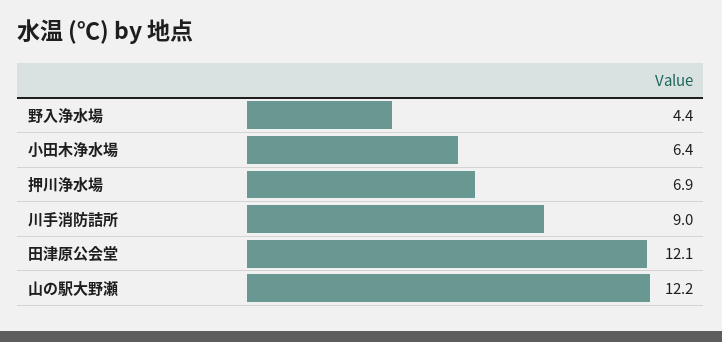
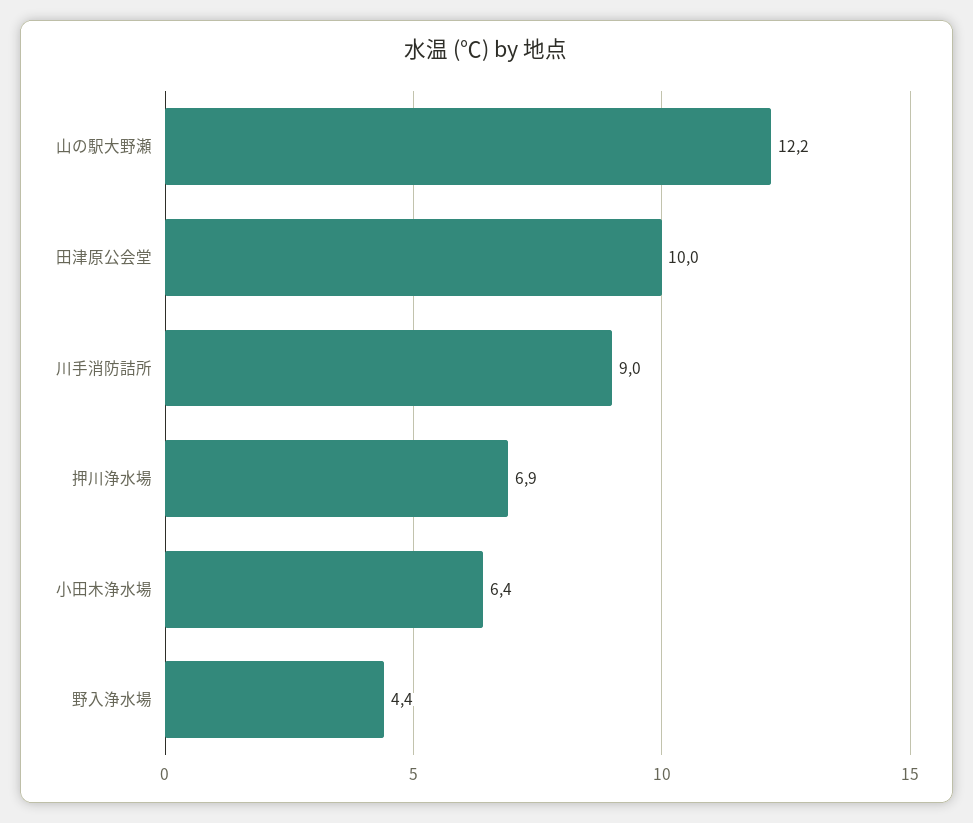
  {
    "野入浄水場": 4.4,
    "小田木浄水場": 6.4,
    "押川浄水場": 6.9,
    "川手消防詰所": 9,
-   "田津原公会堂": 12.1,
+   "田津原公会堂": 10,
    "山の駅大野瀬": 12.2
  }

